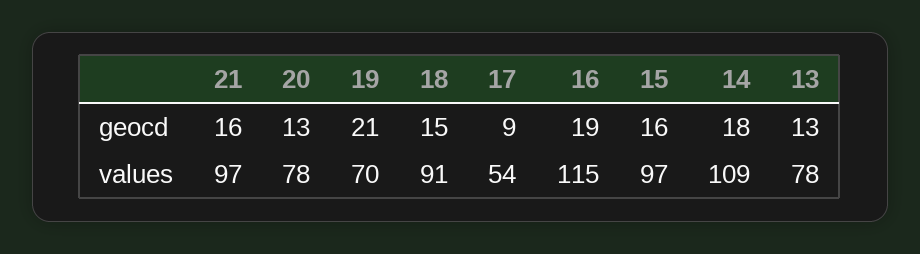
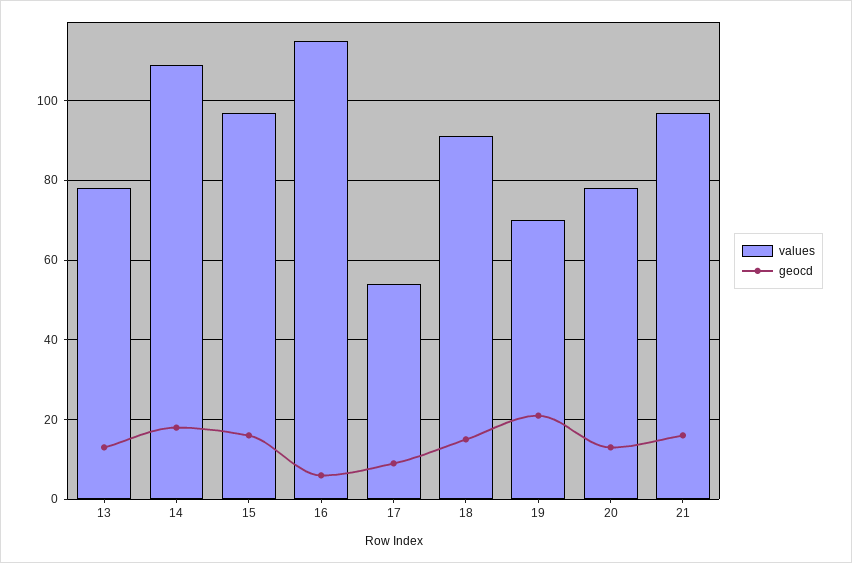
  {
    "geocd": {
      "21": 16,
      "20": 13,
      "19": 21,
      "18": 15,
      "17": 9,
-     "16": 19,
+     "16": 5,
      "15": 16,
      "14": 18,
      "13": 13
    },
    "values": {
      "21": 97,
      "20": 78,
      "19": 70,
      "18": 91,
      "17": 54,
      "16": 115,
      "15": 97,
      "14": 109,
      "13": 78
    }
  }

